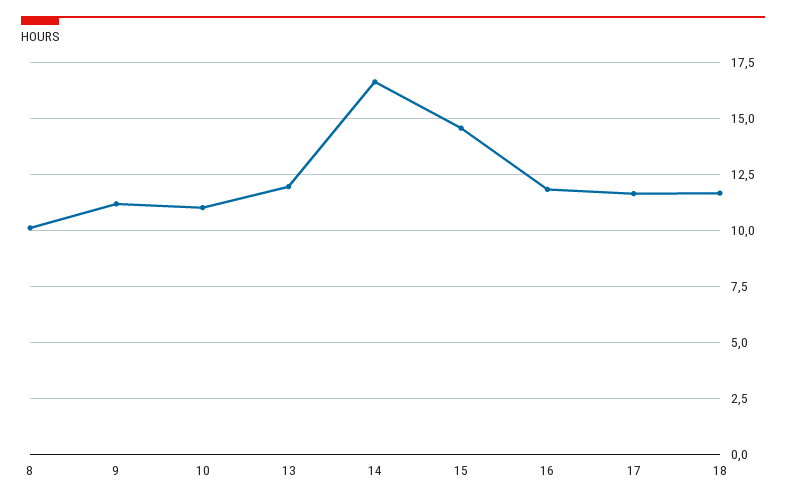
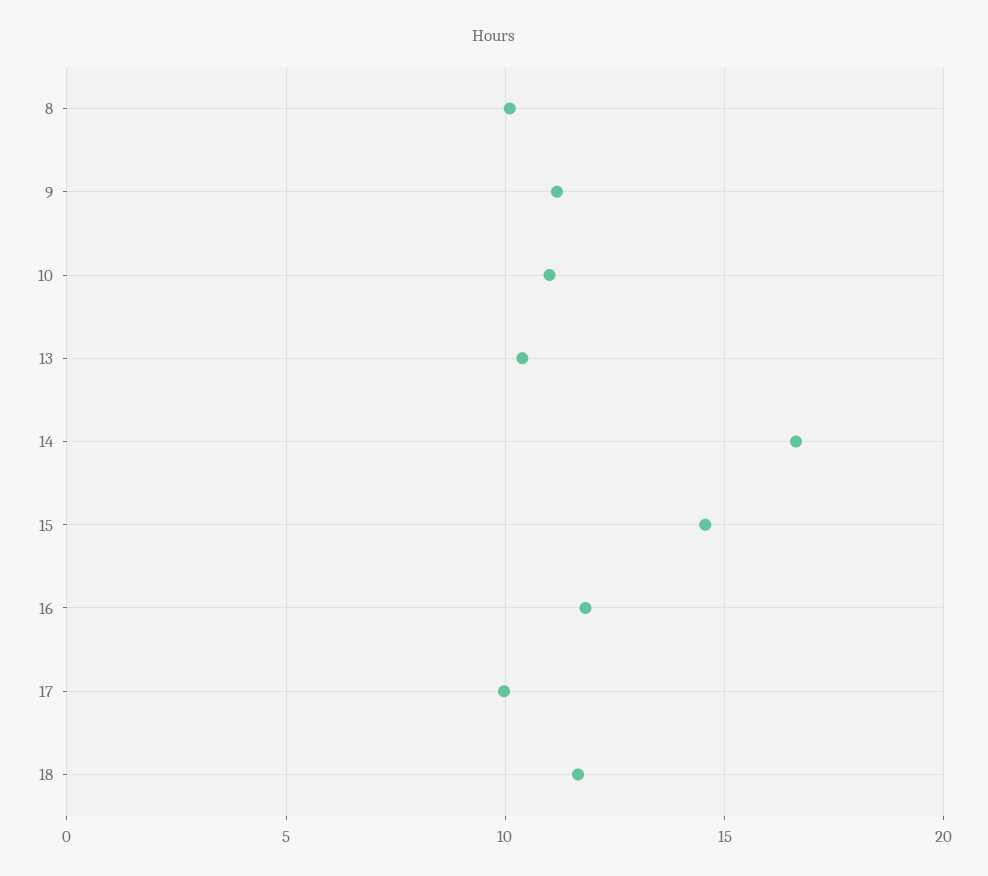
  {
    "8": 10,
    "9": 11,
    "10": 11,
-   "13": 12,
+   "13": 10.5,
    "14": 16.5,
    "15": 14.5,
    "16": 12,
-   "17": 11.5,
+   "17": 10,
    "18": 11.5
  }

